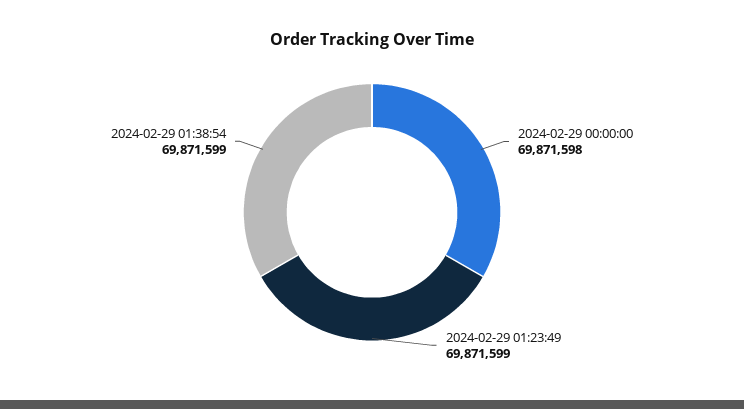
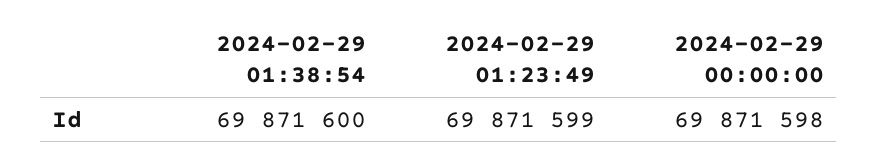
  {
    "2024-02-29 00:00:00": 69871598,
    "2024-02-29 01:23:49": 69871599,
-   "2024-02-29 01:38:54": 69871599
+   "2024-02-29 01:38:54": 69871600
  }

